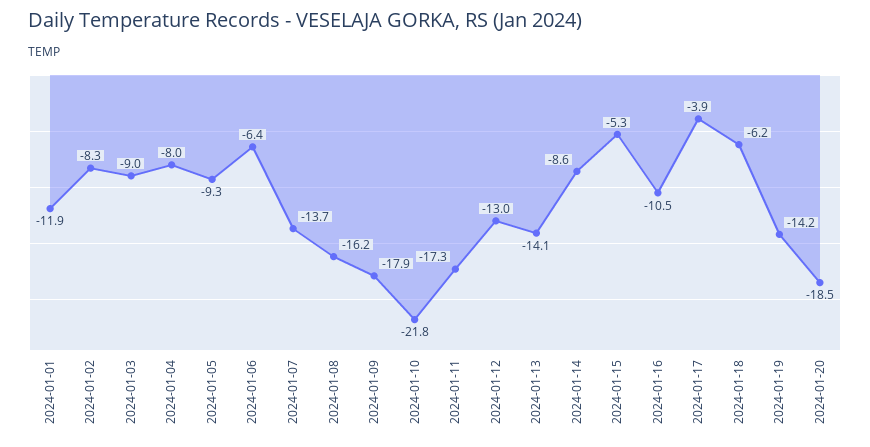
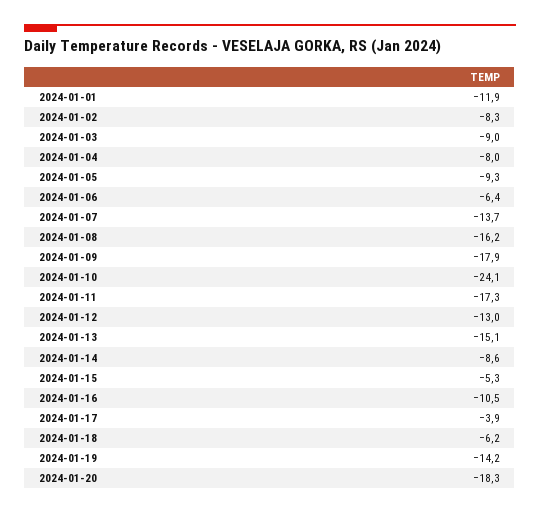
  {
    "2024-01-01": -11.9,
    "2024-01-02": -8.3,
    "2024-01-03": -9,
    "2024-01-04": -8,
    "2024-01-05": -9.3,
    "2024-01-06": -6.4,
    "2024-01-07": -13.7,
    "2024-01-08": -16.2,
    "2024-01-09": -17.9,
-   "2024-01-10": -21.8,
+   "2024-01-10": -24.1,
    "2024-01-11": -17.3,
    "2024-01-12": -13,
-   "2024-01-13": -14.1,
+   "2024-01-13": -15.1,
    "2024-01-14": -8.6,
    "2024-01-15": -5.3,
    "2024-01-16": -10.5,
    "2024-01-17": -3.9,
    "2024-01-18": -6.2,
    "2024-01-19": -14.2,
-   "2024-01-20": -18.5
+   "2024-01-20": -18.3
  }

